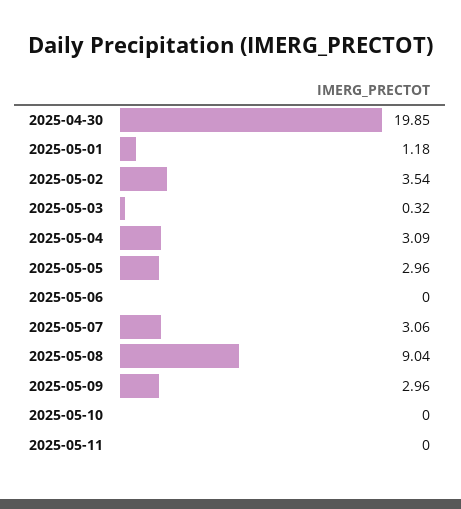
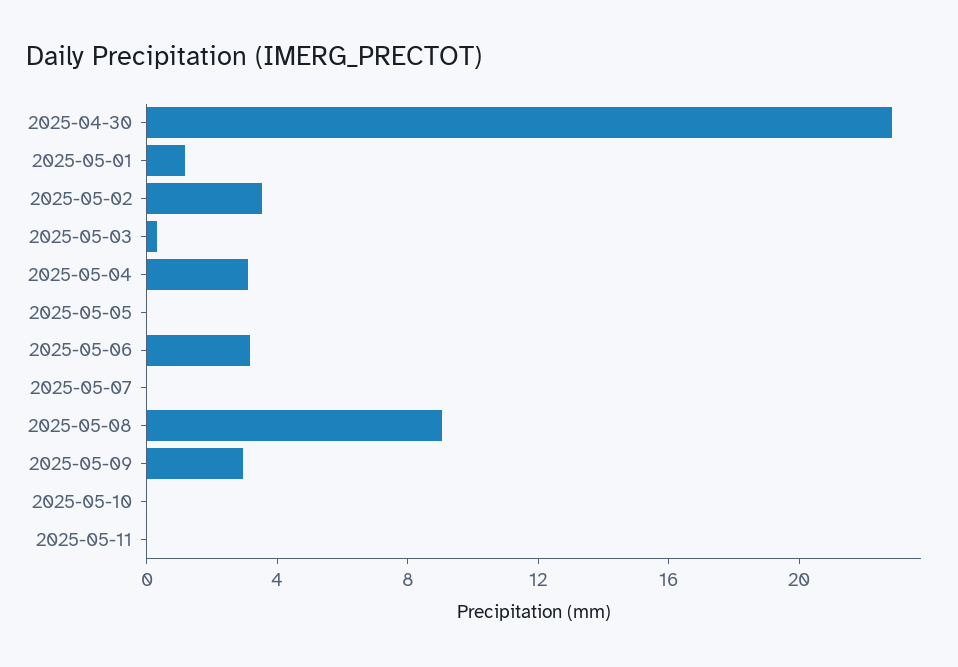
  {
-   "2025-04-30": 19.85,
+   "2025-04-30": 23,
    "2025-05-01": 1.18,
    "2025-05-02": 3.54,
    "2025-05-03": 0.32,
    "2025-05-04": 3.09,
-   "2025-05-05": 2.96,
+   "2025-05-05": 0,
-   "2025-05-06": 0,
+   "2025-05-06": 3,
-   "2025-05-07": 3.06,
+   "2025-05-07": 0,
    "2025-05-08": 9.04,
    "2025-05-09": 2.96,
    "2025-05-10": 0,
    "2025-05-11": 0
  }

